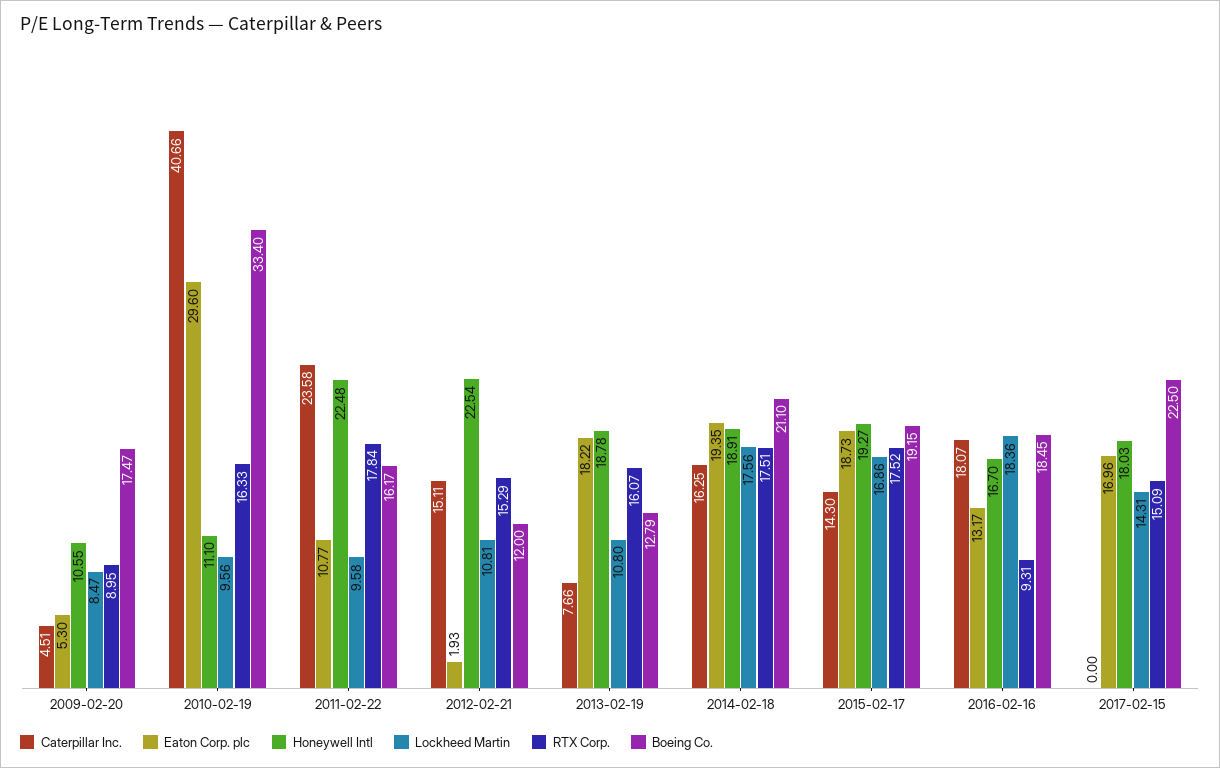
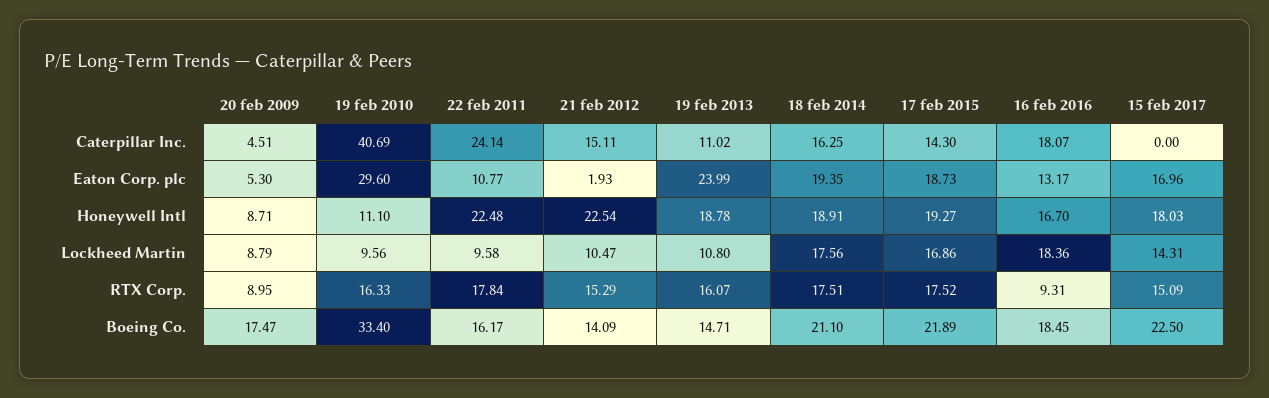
  {
    "Caterpillar Inc.": {
      "2009-02-20": 4.51,
-     "2010-02-19": 40.66,
+     "2010-02-19": 40.69,
-     "2011-02-22": 23.58,
+     "2011-02-22": 24.14,
      "2012-02-21": 15.11,
-     "2013-02-19": 7.66,
+     "2013-02-19": 11.02,
      "2014-02-18": 16.25,
      "2015-02-17": 14.3,
      "2016-02-16": 18.07,
      "2017-02-15": 0
    },
    "Eaton Corp. plc": {
      "2009-02-20": 5.3,
      "2010-02-19": 29.6,
      "2011-02-22": 10.77,
      "2012-02-21": 1.93,
-     "2013-02-19": 18.22,
+     "2013-02-19": 23.99,
      "2014-02-18": 19.35,
      "2015-02-17": 18.73,
      "2016-02-16": 13.17,
      "2017-02-15": 16.96
    },
    "Honeywell Intl": {
-     "2009-02-20": 10.55,
+     "2009-02-20": 8.71,
      "2010-02-19": 11.1,
      "2011-02-22": 22.48,
      "2012-02-21": 22.54,
      "2013-02-19": 18.78,
      "2014-02-18": 18.91,
      "2015-02-17": 19.27,
      "2016-02-16": 16.7,
      "2017-02-15": 18.03
    },
    "Lockheed Martin": {
-     "2009-02-20": 8.47,
+     "2009-02-20": 8.79,
      "2010-02-19": 9.56,
      "2011-02-22": 9.58,
-     "2012-02-21": 10.81,
+     "2012-02-21": 10.47,
      "2013-02-19": 10.8,
      "2014-02-18": 17.56,
      "2015-02-17": 16.86,
      "2016-02-16": 18.36,
      "2017-02-15": 14.31
    },
    "RTX Corp.": {
      "2009-02-20": 8.95,
      "2010-02-19": 16.33,
      "2011-02-22": 17.84,
      "2012-02-21": 15.29,
      "2013-02-19": 16.07,
      "2014-02-18": 17.51,
      "2015-02-17": 17.52,
      "2016-02-16": 9.31,
      "2017-02-15": 15.09
    },
    "Boeing Co.": {
      "2009-02-20": 17.47,
      "2010-02-19": 33.4,
      "2011-02-22": 16.17,
-     "2012-02-21": 12,
+     "2012-02-21": 14.09,
-     "2013-02-19": 12.79,
+     "2013-02-19": 14.71,
      "2014-02-18": 21.1,
-     "2015-02-17": 19.15,
+     "2015-02-17": 21.89,
      "2016-02-16": 18.45,
      "2017-02-15": 22.5
    }
  }

